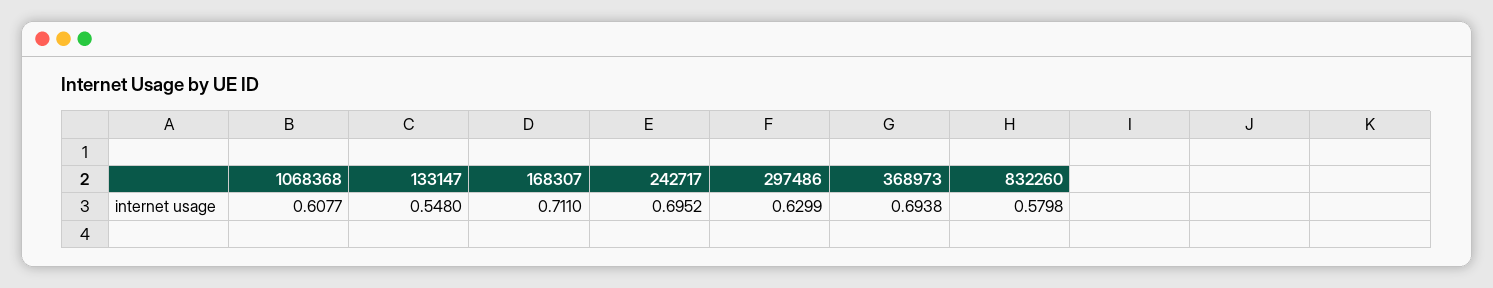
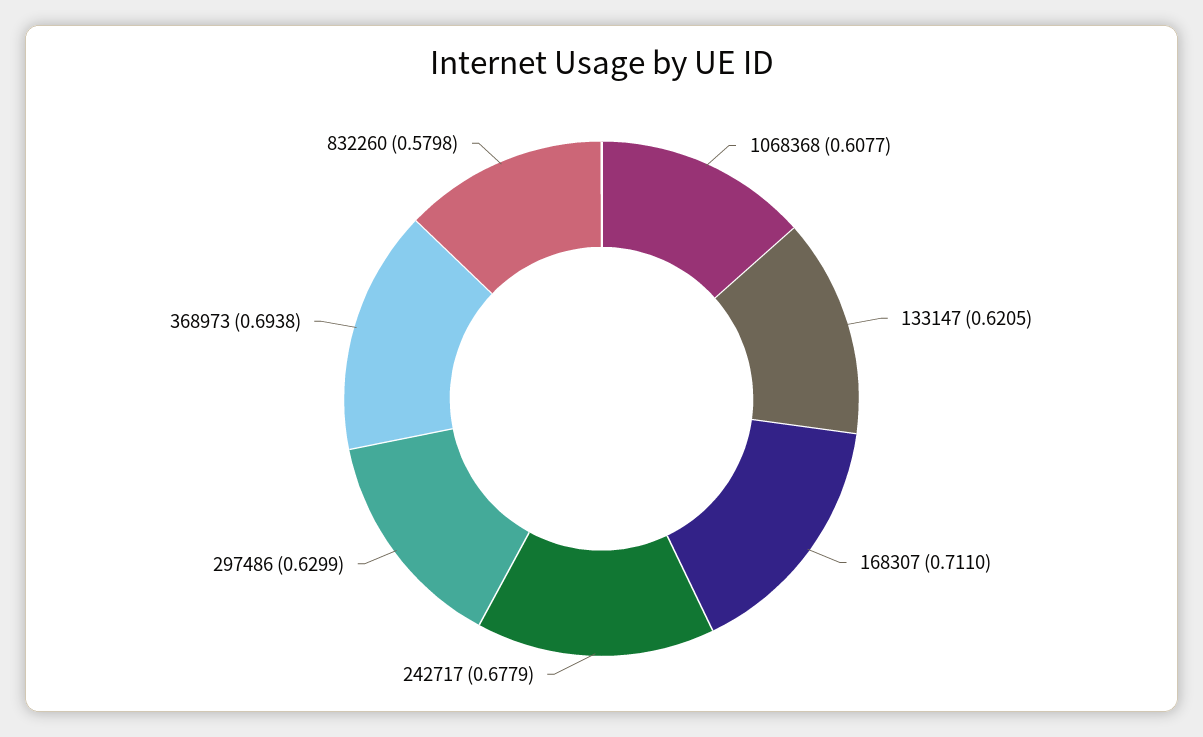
  {
    "1068368": 0.6077,
-   "133147": 0.548,
+   "133147": 0.6205,
    "168307": 0.711,
-   "242717": 0.6952,
+   "242717": 0.6779,
    "297486": 0.6299,
    "368973": 0.6938,
    "832260": 0.5798
  }

